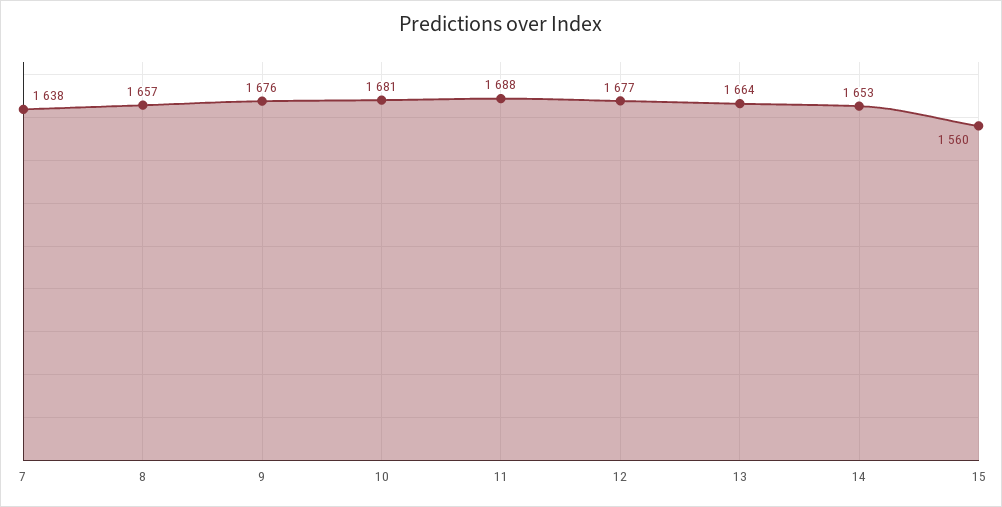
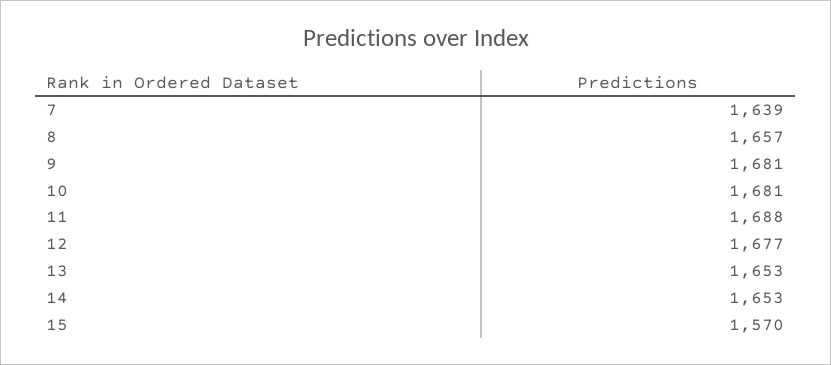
  {
-   "7": 1638,
+   "7": 1639,
    "8": 1657,
-   "9": 1676,
+   "9": 1681,
    "10": 1681,
    "11": 1688,
    "12": 1677,
-   "13": 1664,
+   "13": 1653,
    "14": 1653,
-   "15": 1560
+   "15": 1570
  }

